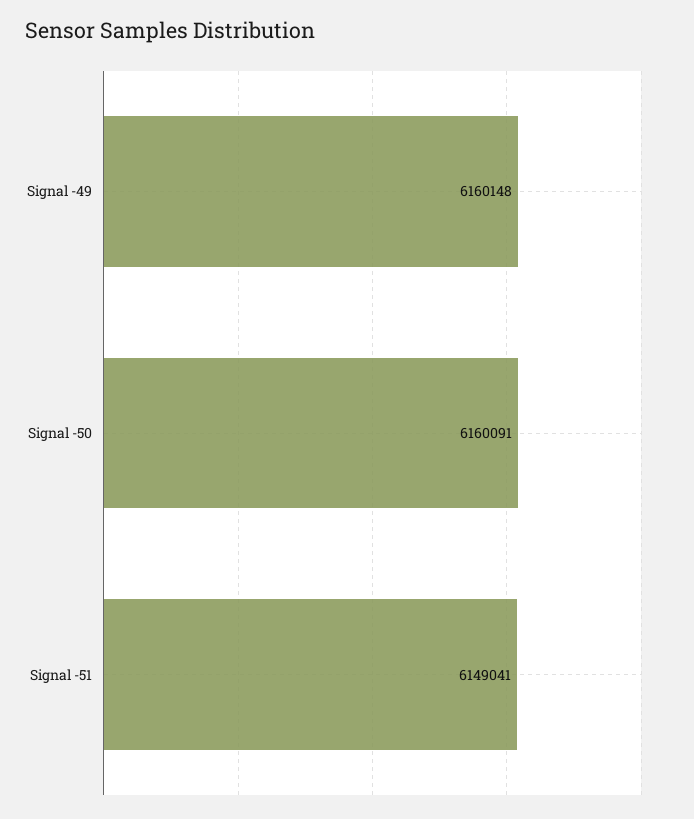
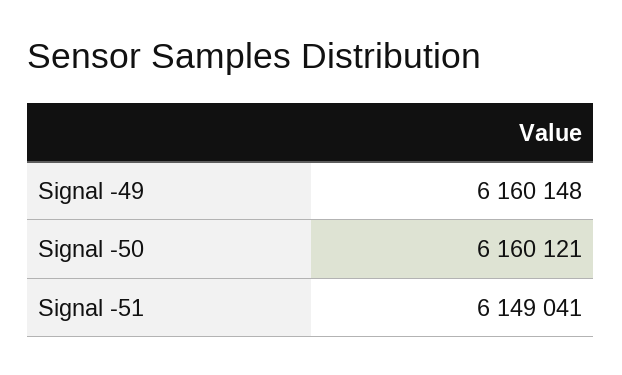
  {
    "Signal -49": 6160148,
-   "Signal -50": 6160091,
+   "Signal -50": 6160121,
    "Signal -51": 6149041
  }

